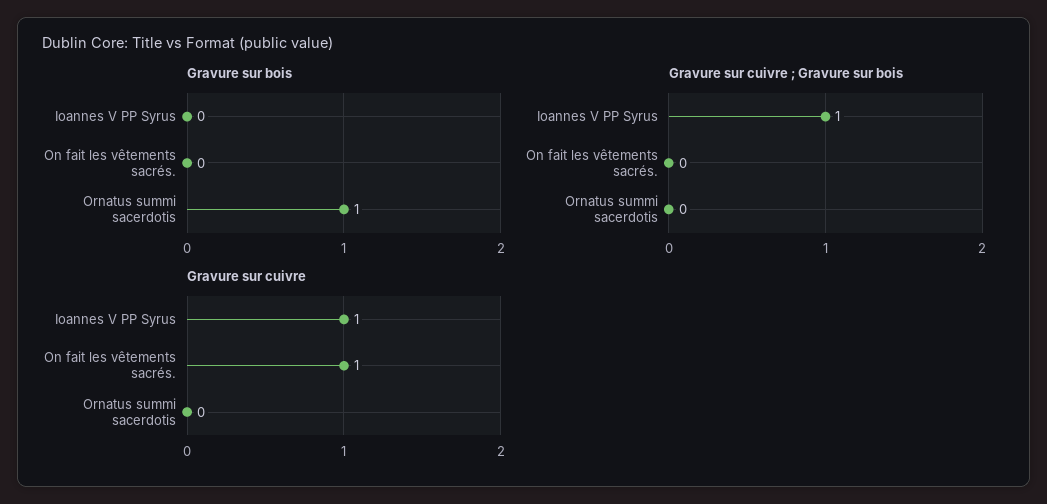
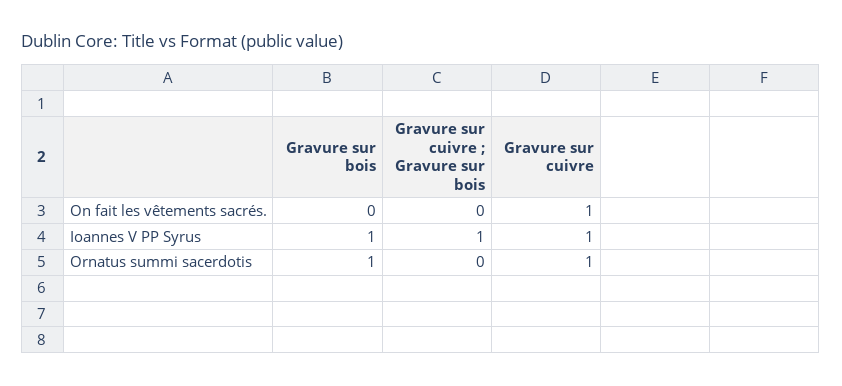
  {
    "Gravure sur bois": {
-     "Ioannes V PP Syrus": 0,
+     "Ioannes V PP Syrus": 1,
      "On fait les vêtements sacrés.": 0,
      "Ornatus summi sacerdotis": 1
    },
    "Gravure sur cuivre ; Gravure sur bois": {
      "Ioannes V PP Syrus": 1,
      "On fait les vêtements sacrés.": 0,
      "Ornatus summi sacerdotis": 0
    },
    "Gravure sur cuivre": {
      "Ioannes V PP Syrus": 1,
      "On fait les vêtements sacrés.": 1,
-     "Ornatus summi sacerdotis": 0
+     "Ornatus summi sacerdotis": 1
    }
  }

